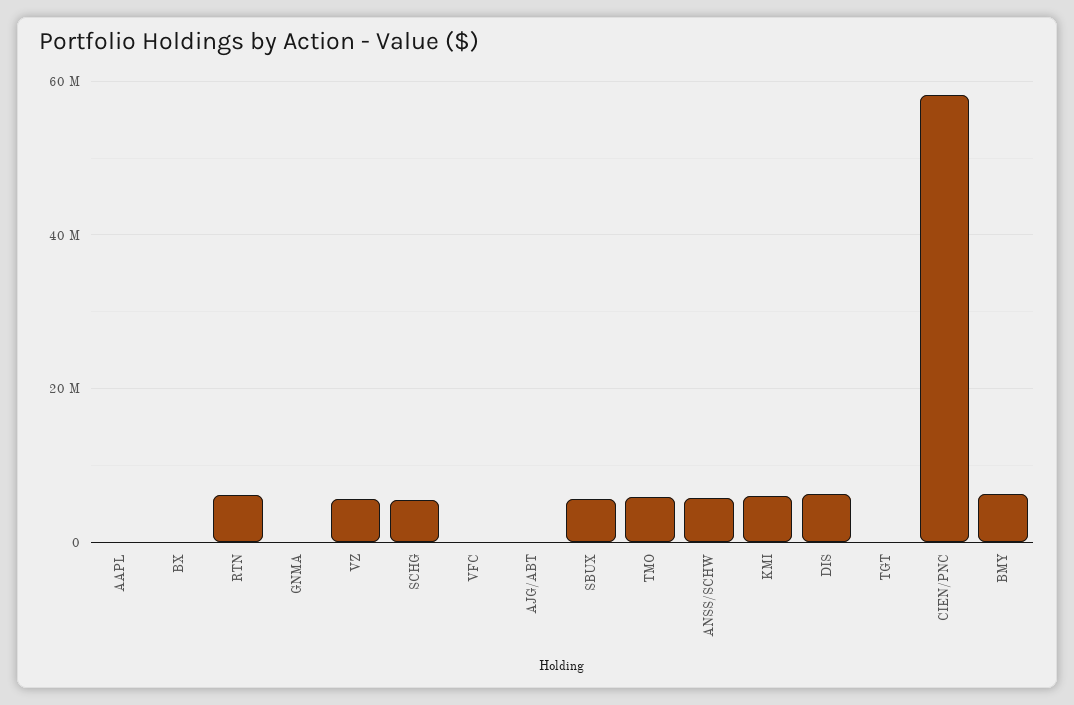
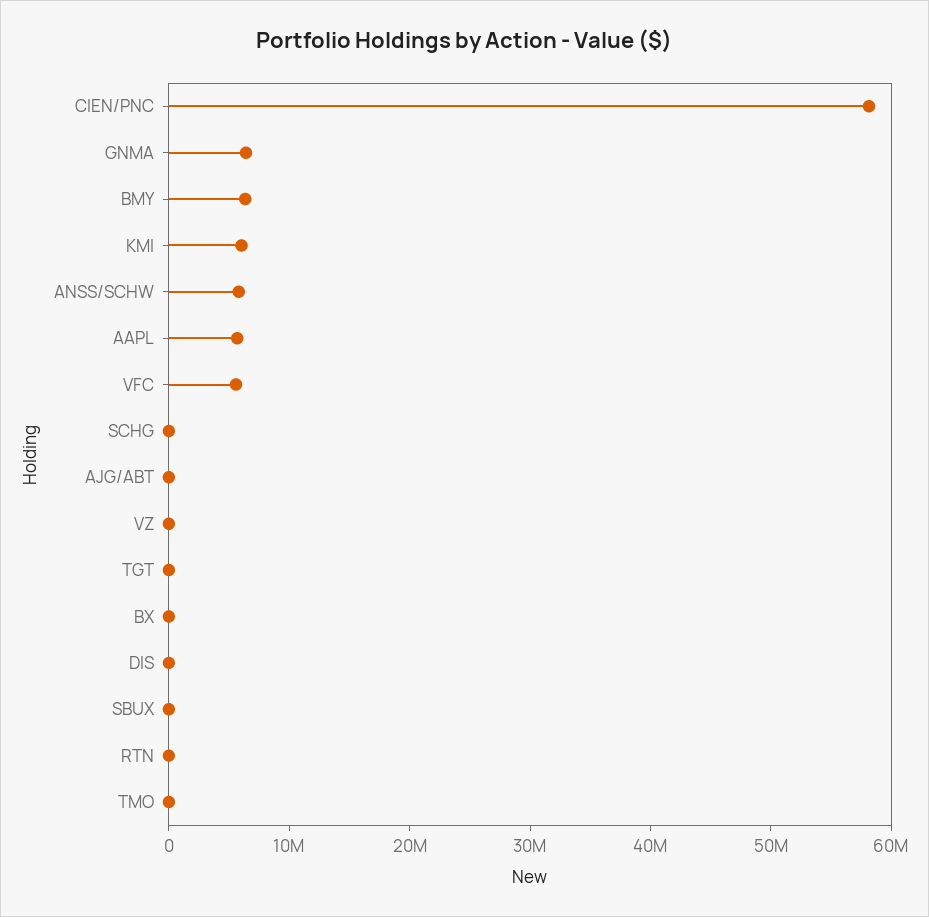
  {
-   "AAPL": 0,
+   "AAPL": 6000000,
    "BX": 0,
-   "RTN": 6000000,
+   "RTN": 0,
-   "GNMA": 0,
+   "GNMA": 6000000,
-   "VZ": 6000000,
+   "VZ": 0,
-   "SCHG": 6000000,
+   "SCHG": 0,
-   "VFC": 0,
+   "VFC": 6000000,
    "AJG/ABT": 0,
-   "SBUX": 6000000,
+   "SBUX": 0,
-   "TMO": 6000000,
+   "TMO": 0,
    "ANSS/SCHW": 6000000,
    "KMI": 6000000,
-   "DIS": 6000000,
+   "DIS": 0,
    "TGT": 0,
    "CIEN/PNC": 58000000,
    "BMY": 6000000
  }

